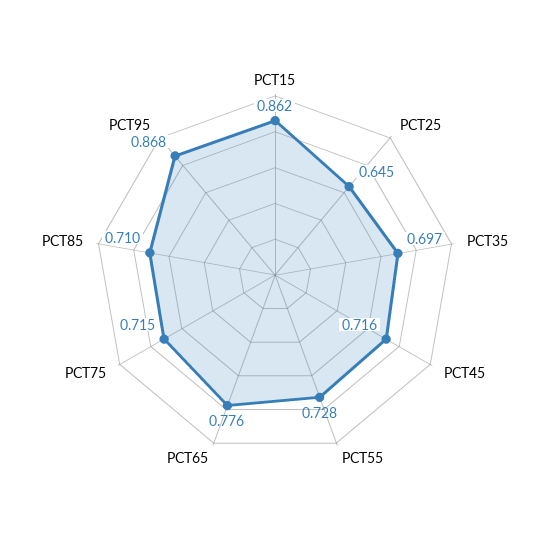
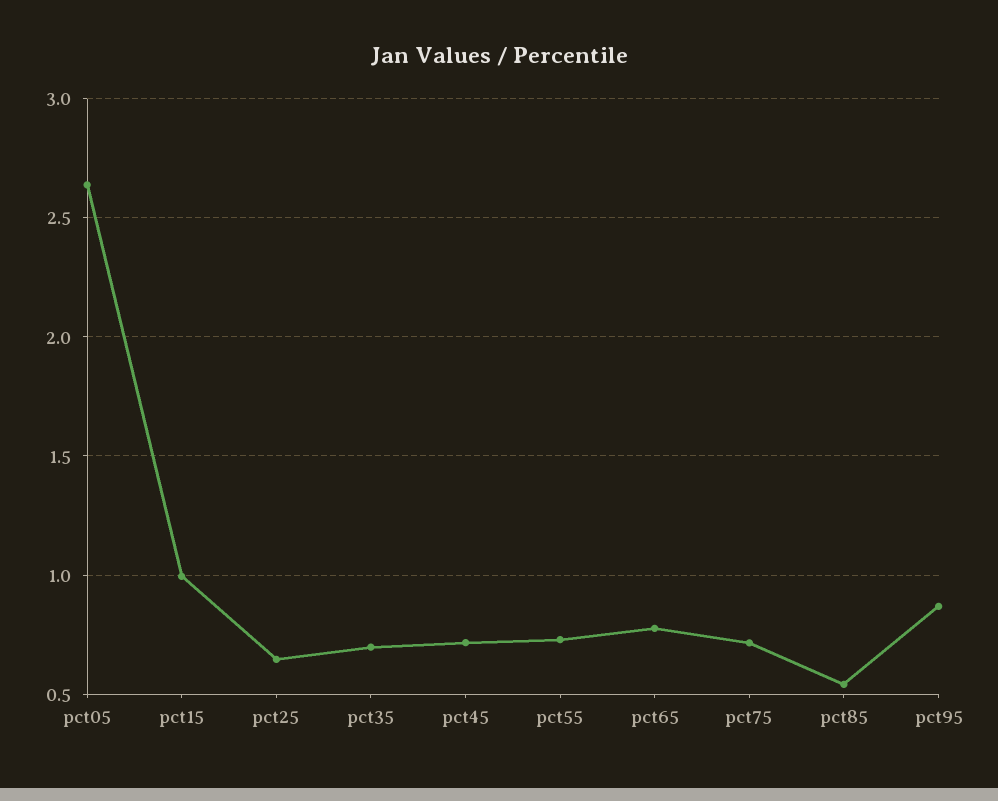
  {
-   "PCT15": 0.862,
+   "PCT15": 1,
    "PCT25": 0.645,
    "PCT35": 0.697,
    "PCT45": 0.716,
    "PCT55": 0.728,
    "PCT65": 0.776,
    "PCT75": 0.715,
-   "PCT85": 0.71,
+   "PCT85": 0.55,
-   "PCT95": 0.868
+   "PCT95": 0.868,
+   "pct05": 2.65
  }

